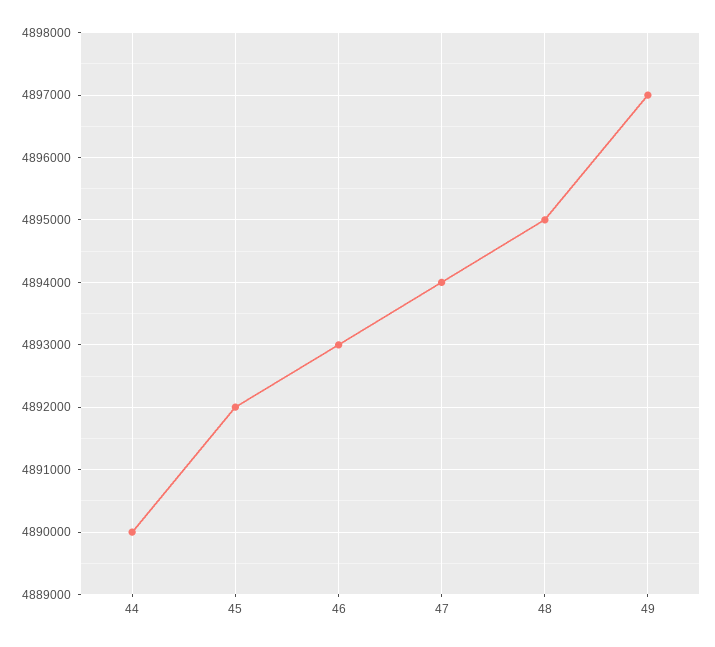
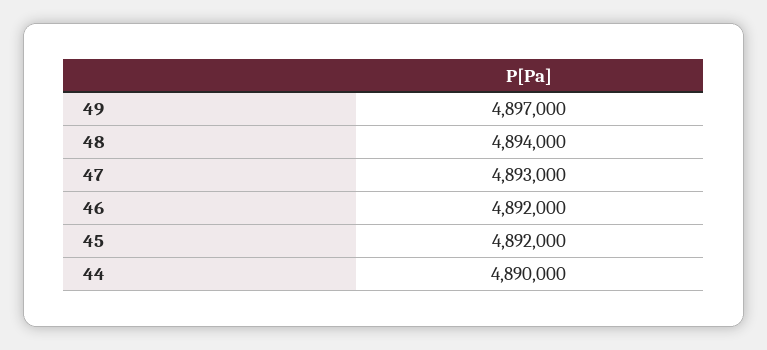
  {
    "44": 4890000,
    "45": 4892000,
-   "46": 4893000,
+   "46": 4892000,
-   "47": 4894000,
+   "47": 4893000,
-   "48": 4895000,
+   "48": 4894000,
    "49": 4897000
  }

